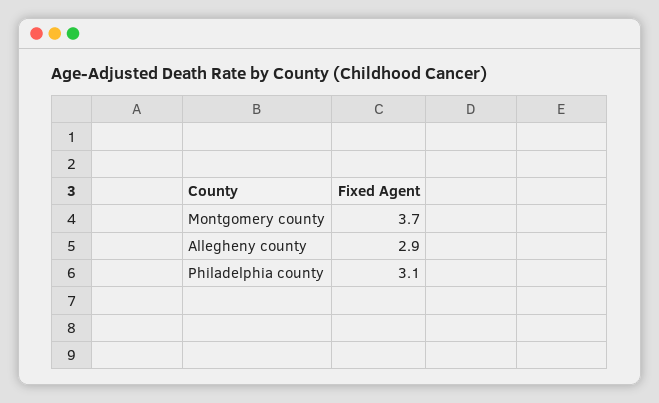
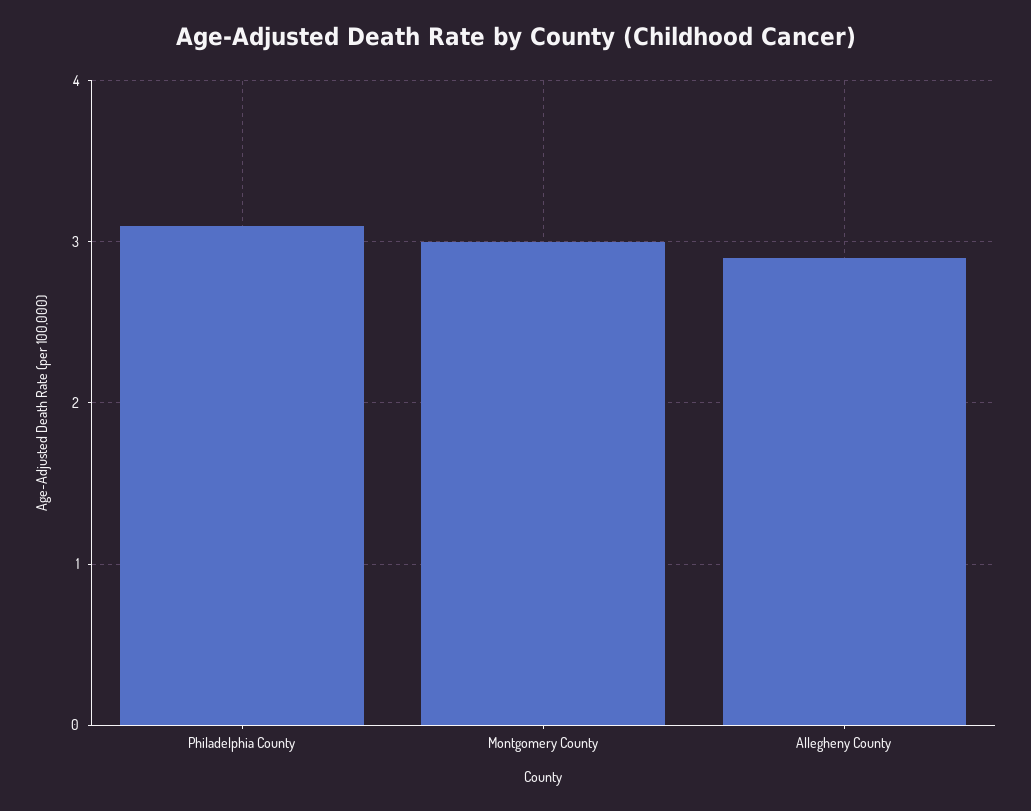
  {
-   "Montgomery county": 3.7,
+   "Montgomery county": 3,
    "Allegheny county": 2.9,
    "Philadelphia county": 3.1
  }

